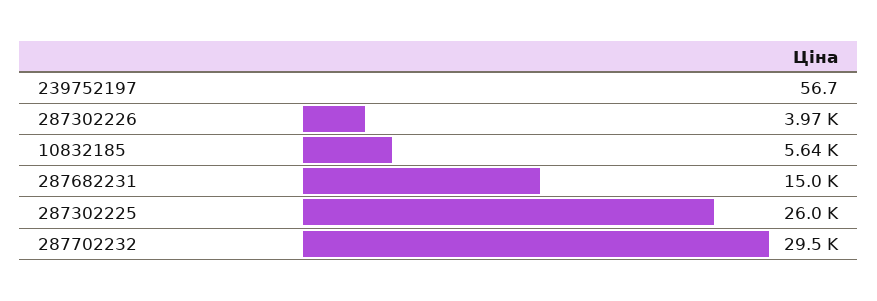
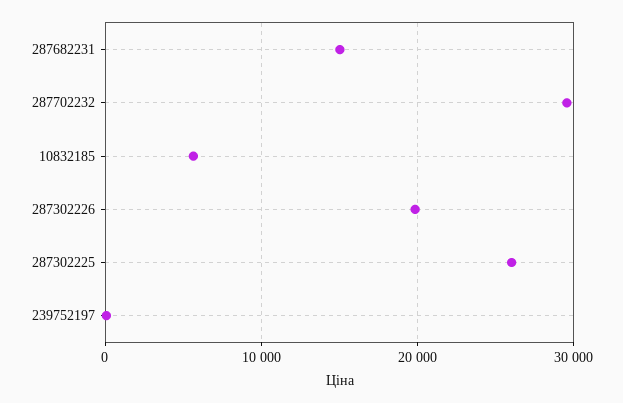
  {
    "239752197": 56.7,
-   "287302226": 3970,
+   "287302226": 20000,
    "10832185": 5640,
    "287682231": 15000,
    "287302225": 26000,
    "287702232": 29500
  }

